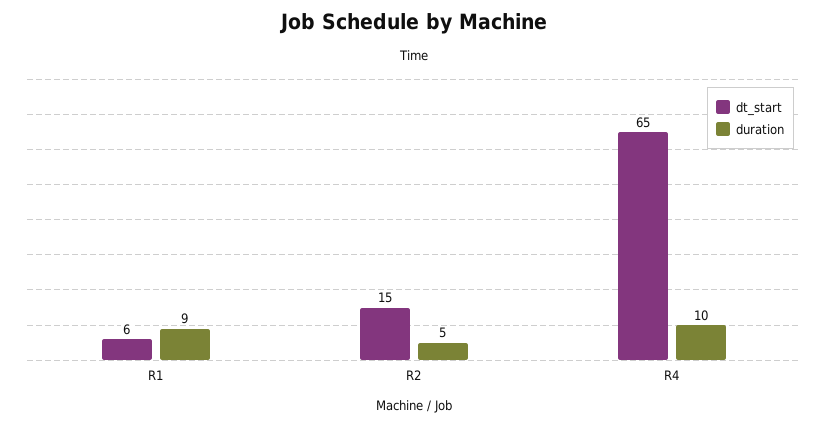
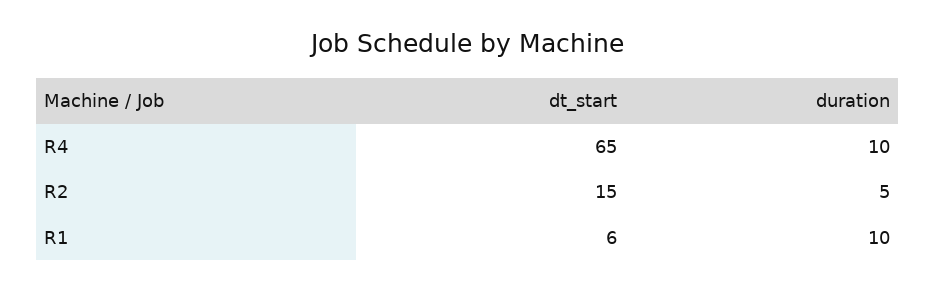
  {
    "dt_start": {
      "R1": 6,
      "R2": 15,
      "R4": 65
    },
    "duration": {
-     "R1": 9,
+     "R1": 10,
      "R2": 5,
      "R4": 10
    }
  }

